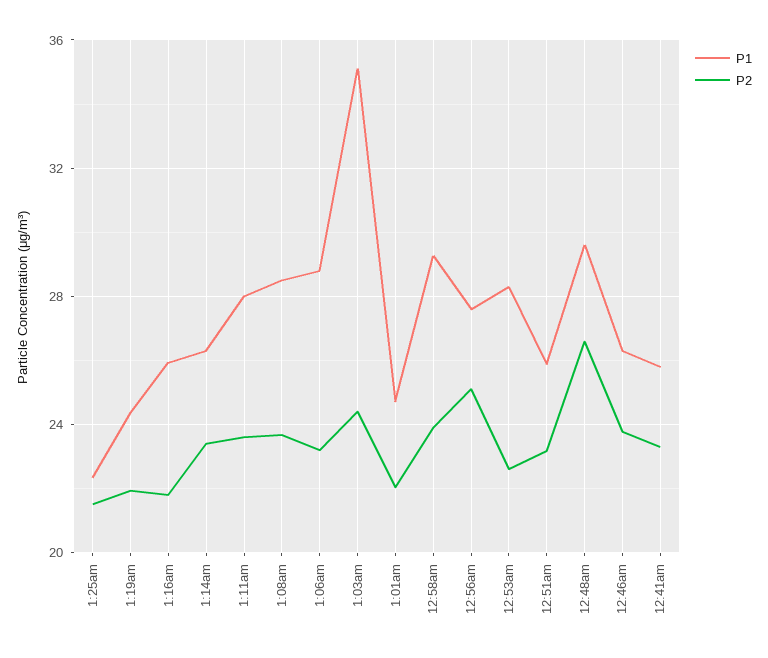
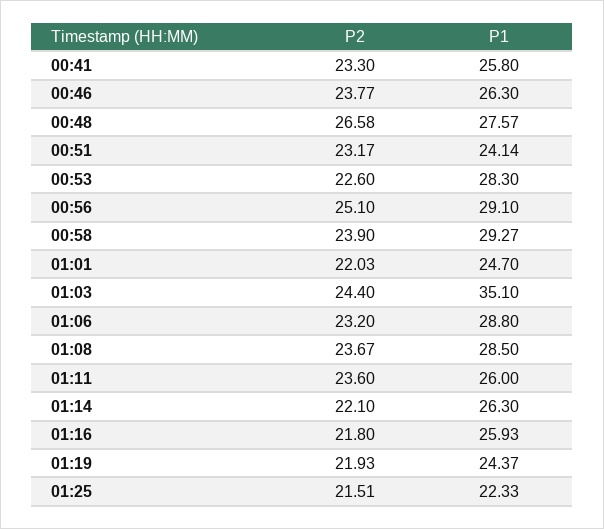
  {
    "P1": {
      "1:25am": 22.33,
      "1:19am": 24.37,
      "1:16am": 25.93,
      "1:14am": 26.3,
-     "1:11am": 28,
+     "1:11am": 26,
      "1:08am": 28.5,
      "1:06am": 28.8,
      "1:03am": 35.1,
      "1:01am": 24.7,
      "12:58am": 29.27,
-     "12:56am": 27.5,
+     "12:56am": 29.1,
      "12:53am": 28.3,
-     "12:51am": 26,
+     "12:51am": 24.14,
-     "12:48am": 29.5,
+     "12:48am": 27.57,
      "12:46am": 26.3,
      "12:41am": 25.8
    },
    "P2": {
      "1:25am": 21.51,
      "1:19am": 21.93,
      "1:16am": 21.8,
-     "1:14am": 23.5,
+     "1:14am": 22.1,
      "1:11am": 23.6,
      "1:08am": 23.67,
      "1:06am": 23.2,
      "1:03am": 24.4,
      "1:01am": 22.03,
      "12:58am": 23.9,
      "12:56am": 25.1,
      "12:53am": 22.6,
      "12:51am": 23.17,
      "12:48am": 26.58,
      "12:46am": 23.77,
      "12:41am": 23.3
    }
  }

